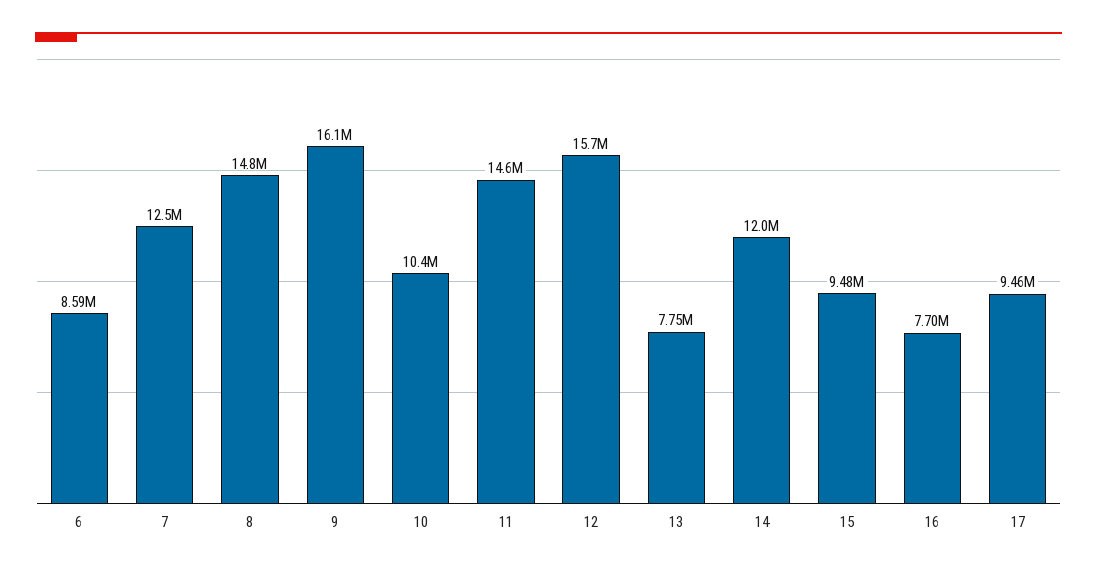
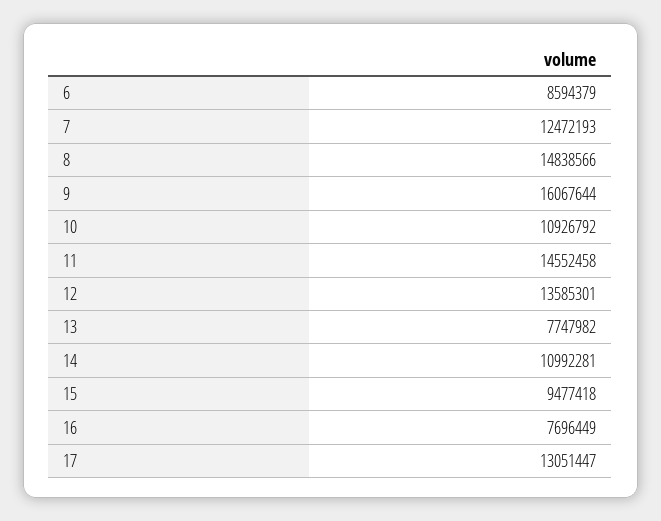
  {
    "6": 8594379,
    "7": 12472193,
    "8": 14838566,
    "9": 16067644,
-   "10": 10400000,
+   "10": 10926792,
    "11": 14552458,
-   "12": 15700000,
+   "12": 13585301,
    "13": 7747982,
-   "14": 12000000,
+   "14": 10992281,
    "15": 9477418,
    "16": 7696449,
-   "17": 9460000
+   "17": 13051447
  }

